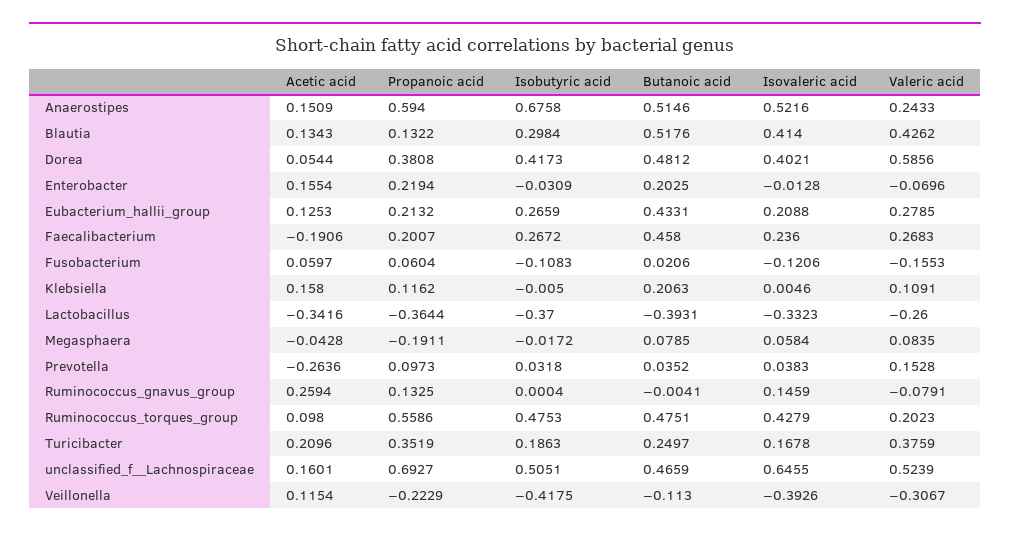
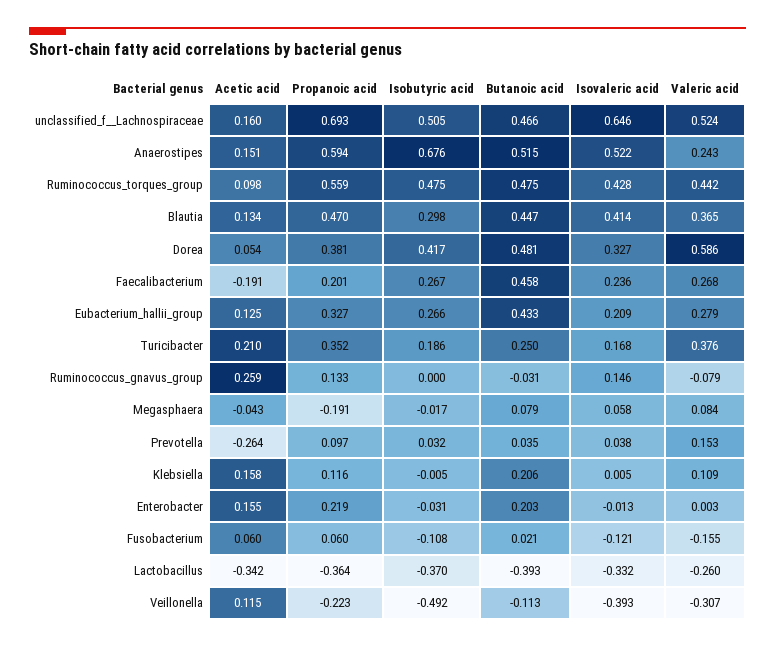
  {
    "Acetic acid": {
      "Anaerostipes": 0.1509,
      "Blautia": 0.1343,
      "Dorea": 0.0544,
      "Enterobacter": 0.1554,
      "Eubacterium_hallii_group": 0.1253,
      "Faecalibacterium": -0.1906,
      "Fusobacterium": 0.0597,
      "Klebsiella": 0.158,
      "Lactobacillus": -0.3416,
      "Megasphaera": -0.0428,
      "Prevotella": -0.2636,
      "Ruminococcus_gnavus_group": 0.2594,
      "Ruminococcus_torques_group": 0.098,
      "Turicibacter": 0.2096,
      "unclassified_f__Lachnospiraceae": 0.1601,
      "Veillonella": 0.1154
    },
    "Propanoic acid": {
      "Anaerostipes": 0.594,
-     "Blautia": 0.1322,
+     "Blautia": 0.47,
      "Dorea": 0.3808,
      "Enterobacter": 0.2194,
-     "Eubacterium_hallii_group": 0.2132,
+     "Eubacterium_hallii_group": 0.327,
      "Faecalibacterium": 0.2007,
      "Fusobacterium": 0.0604,
      "Klebsiella": 0.1162,
      "Lactobacillus": -0.3644,
      "Megasphaera": -0.1911,
      "Prevotella": 0.0973,
      "Ruminococcus_gnavus_group": 0.1325,
      "Ruminococcus_torques_group": 0.5586,
      "Turicibacter": 0.3519,
      "unclassified_f__Lachnospiraceae": 0.6927,
      "Veillonella": -0.2229
    },
    "Isobutyric acid": {
      "Anaerostipes": 0.6758,
      "Blautia": 0.2984,
      "Dorea": 0.4173,
      "Enterobacter": -0.0309,
      "Eubacterium_hallii_group": 0.2659,
      "Faecalibacterium": 0.2672,
      "Fusobacterium": -0.1083,
      "Klebsiella": -0.005,
      "Lactobacillus": -0.37,
      "Megasphaera": -0.0172,
      "Prevotella": 0.0318,
      "Ruminococcus_gnavus_group": 0.0004,
      "Ruminococcus_torques_group": 0.4753,
      "Turicibacter": 0.1863,
      "unclassified_f__Lachnospiraceae": 0.5051,
-     "Veillonella": -0.4175
+     "Veillonella": -0.492
    },
    "Butanoic acid": {
      "Anaerostipes": 0.5146,
-     "Blautia": 0.5176,
+     "Blautia": 0.447,
      "Dorea": 0.4812,
      "Enterobacter": 0.2025,
      "Eubacterium_hallii_group": 0.4331,
      "Faecalibacterium": 0.458,
      "Fusobacterium": 0.0206,
      "Klebsiella": 0.2063,
      "Lactobacillus": -0.3931,
      "Megasphaera": 0.0785,
      "Prevotella": 0.0352,
-     "Ruminococcus_gnavus_group": -0.0041,
+     "Ruminococcus_gnavus_group": -0.031,
      "Ruminococcus_torques_group": 0.4751,
      "Turicibacter": 0.2497,
      "unclassified_f__Lachnospiraceae": 0.4659,
      "Veillonella": -0.113
    },
    "Isovaleric acid": {
      "Anaerostipes": 0.5216,
      "Blautia": 0.414,
-     "Dorea": 0.4021,
+     "Dorea": 0.327,
      "Enterobacter": -0.0128,
      "Eubacterium_hallii_group": 0.2088,
      "Faecalibacterium": 0.236,
      "Fusobacterium": -0.1206,
      "Klebsiella": 0.0046,
      "Lactobacillus": -0.3323,
      "Megasphaera": 0.0584,
      "Prevotella": 0.0383,
      "Ruminococcus_gnavus_group": 0.1459,
      "Ruminococcus_torques_group": 0.4279,
      "Turicibacter": 0.1678,
      "unclassified_f__Lachnospiraceae": 0.6455,
      "Veillonella": -0.3926
    },
    "Valeric acid": {
      "Anaerostipes": 0.2433,
-     "Blautia": 0.4262,
+     "Blautia": 0.365,
      "Dorea": 0.5856,
-     "Enterobacter": -0.0696,
+     "Enterobacter": 0.003,
      "Eubacterium_hallii_group": 0.2785,
      "Faecalibacterium": 0.2683,
      "Fusobacterium": -0.1553,
      "Klebsiella": 0.1091,
      "Lactobacillus": -0.26,
      "Megasphaera": 0.0835,
      "Prevotella": 0.1528,
      "Ruminococcus_gnavus_group": -0.0791,
-     "Ruminococcus_torques_group": 0.2023,
+     "Ruminococcus_torques_group": 0.442,
      "Turicibacter": 0.3759,
      "unclassified_f__Lachnospiraceae": 0.5239,
      "Veillonella": -0.3067
    }
  }

